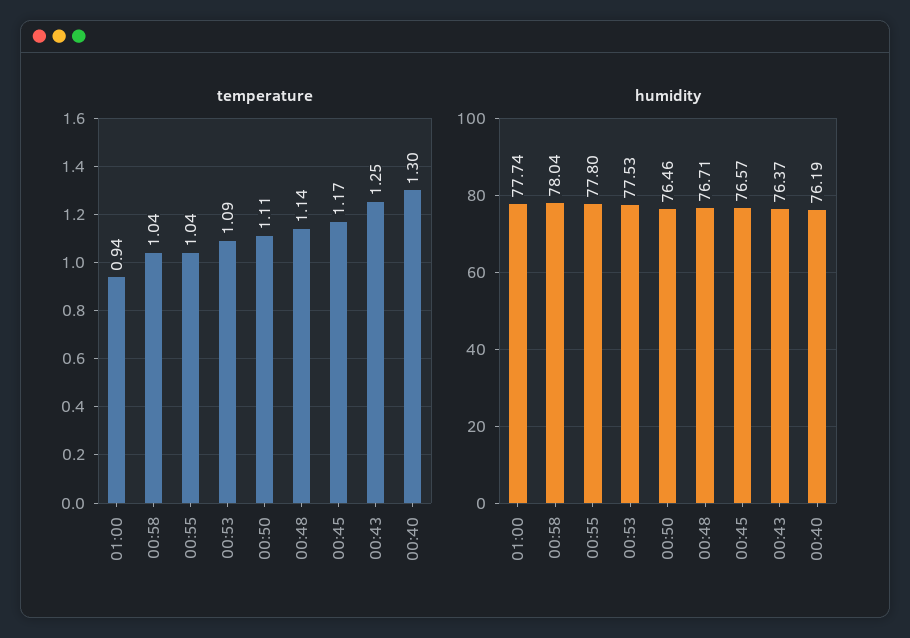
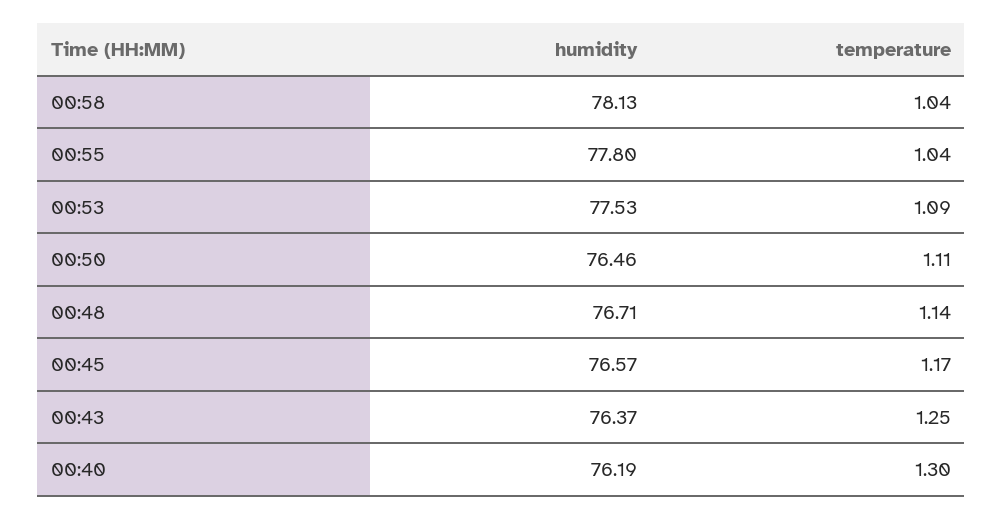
  {
    "temperature": {
-     "01:00": 0.94,
      "00:58": 1.04,
      "00:55": 1.04,
      "00:53": 1.09,
      "00:50": 1.11,
      "00:48": 1.14,
      "00:45": 1.17,
      "00:43": 1.25,
      "00:40": 1.3
    },
    "humidity": {
-     "01:00": 77.74,
-     "00:58": 78.04,
+     "00:58": 78.13,
      "00:55": 77.8,
      "00:53": 77.53,
      "00:50": 76.46,
      "00:48": 76.71,
      "00:45": 76.57,
      "00:43": 76.37,
      "00:40": 76.19
    }
  }

